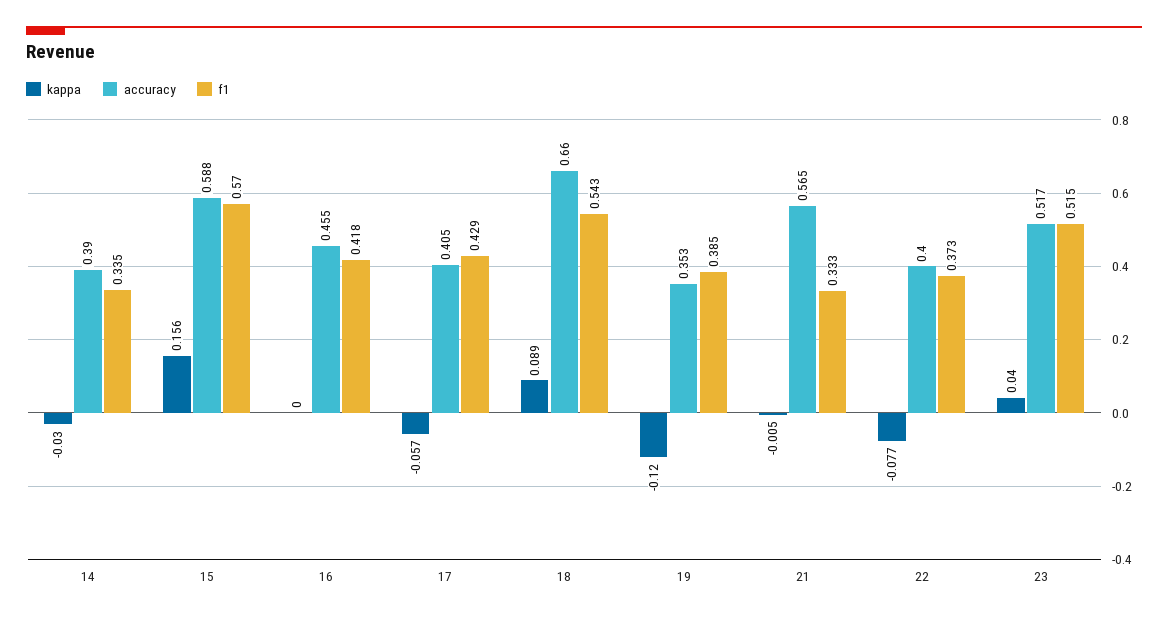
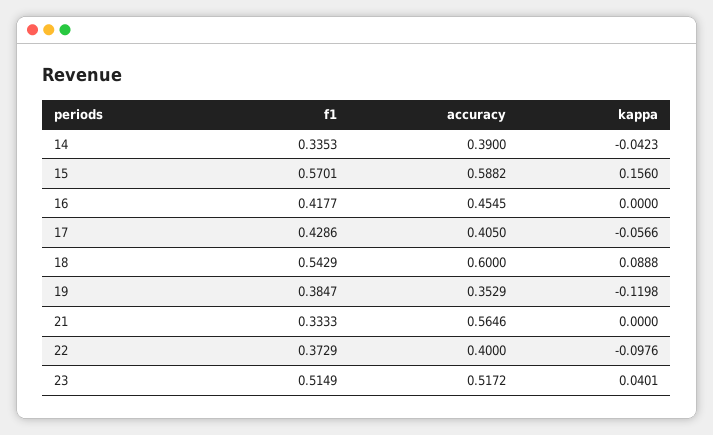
  {
    "kappa": {
-     "14": -0.03,
+     "14": -0.0423,
      "15": 0.156,
      "16": 0,
      "17": -0.0566,
      "18": 0.0888,
      "19": -0.1198,
-     "21": -0.005,
+     "21": 0,
-     "22": -0.077,
+     "22": -0.0976,
      "23": 0.0401
    },
    "accuracy": {
      "14": 0.39,
      "15": 0.5882,
      "16": 0.4545,
      "17": 0.405,
-     "18": 0.66,
+     "18": 0.6,
      "19": 0.3529,
      "21": 0.5646,
      "22": 0.4,
      "23": 0.5172
    },
    "f1": {
      "14": 0.3353,
      "15": 0.5701,
      "16": 0.4177,
      "17": 0.4286,
      "18": 0.5429,
      "19": 0.3847,
      "21": 0.3333,
      "22": 0.3729,
      "23": 0.5149
    }
  }

